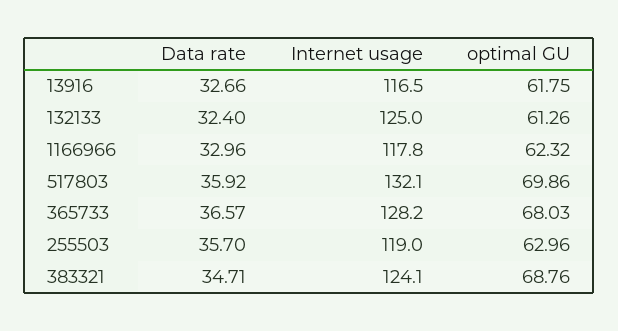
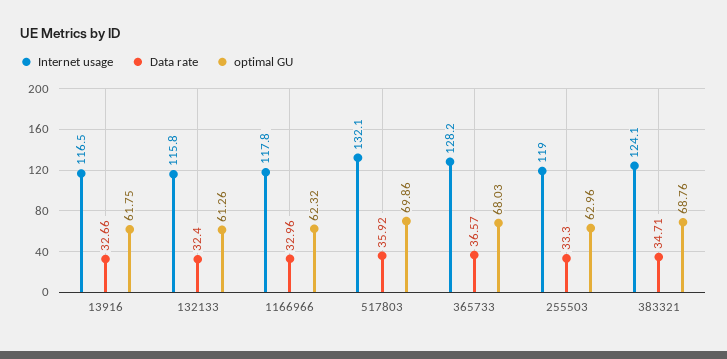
  {
    "Data rate": {
      "13916": 32.66,
      "132133": 32.4,
      "1166966": 32.96,
      "517803": 35.92,
      "365733": 36.57,
-     "255503": 35.7,
+     "255503": 33.3,
      "383321": 34.71
    },
    "Internet usage": {
      "13916": 116.5,
-     "132133": 125,
+     "132133": 115.8,
      "1166966": 117.8,
      "517803": 132.1,
      "365733": 128.2,
      "255503": 119,
      "383321": 124.1
    },
    "optimal GU": {
      "13916": 61.75,
      "132133": 61.26,
      "1166966": 62.32,
      "517803": 69.86,
      "365733": 68.03,
      "255503": 62.96,
      "383321": 68.76
    }
  }

